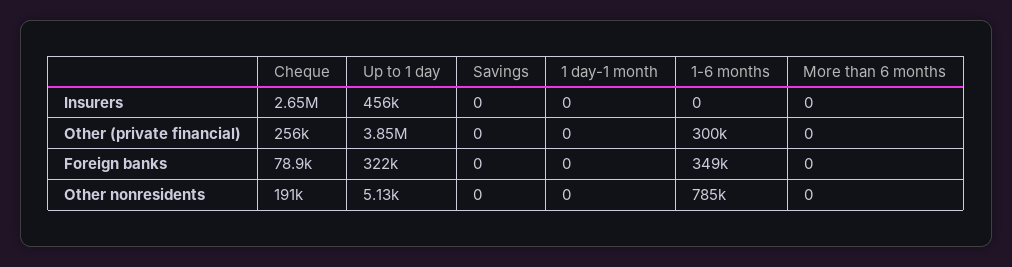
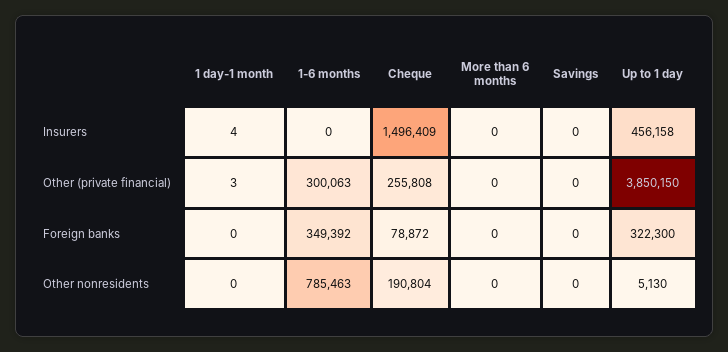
  {
    "Cheque": {
-     "Insurers": 2650000,
+     "Insurers": 1496409,
      "Other (private financial)": 255808,
      "Foreign banks": 78872,
      "Other nonresidents": 190804
    },
    "Up to 1 day": {
      "Insurers": 456158,
      "Other (private financial)": 3850150,
      "Foreign banks": 322300,
      "Other nonresidents": 5130
    },
    "Savings": {
      "Insurers": 0,
      "Other (private financial)": 0,
      "Foreign banks": 0,
      "Other nonresidents": 0
    },
    "1 day-1 month": {
-     "Insurers": 0,
+     "Insurers": 4,
-     "Other (private financial)": 0,
+     "Other (private financial)": 3,
      "Foreign banks": 0,
      "Other nonresidents": 0
    },
    "1-6 months": {
      "Insurers": 0,
      "Other (private financial)": 300063,
      "Foreign banks": 349392,
      "Other nonresidents": 785463
    },
    "More than 6 months": {
      "Insurers": 0,
      "Other (private financial)": 0,
      "Foreign banks": 0,
      "Other nonresidents": 0
    }
  }

